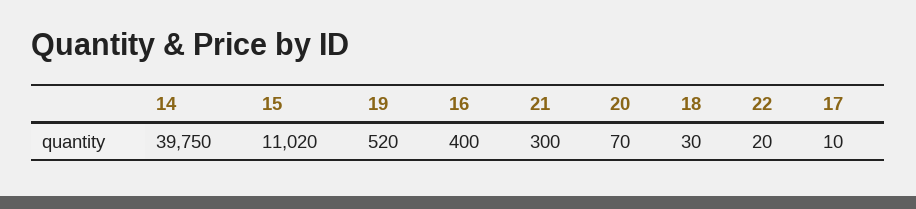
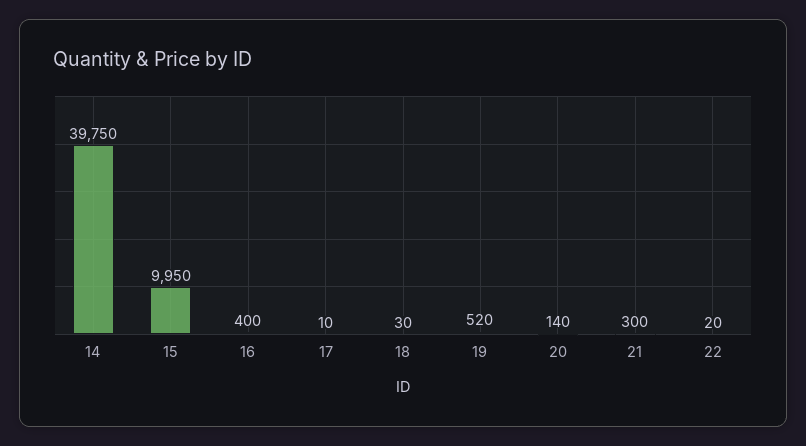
  {
    "14": 39750,
-   "15": 11020,
+   "15": 9950,
    "19": 520,
    "16": 400,
    "21": 300,
-   "20": 70,
+   "20": 140,
    "18": 30,
    "22": 20,
    "17": 10
  }

